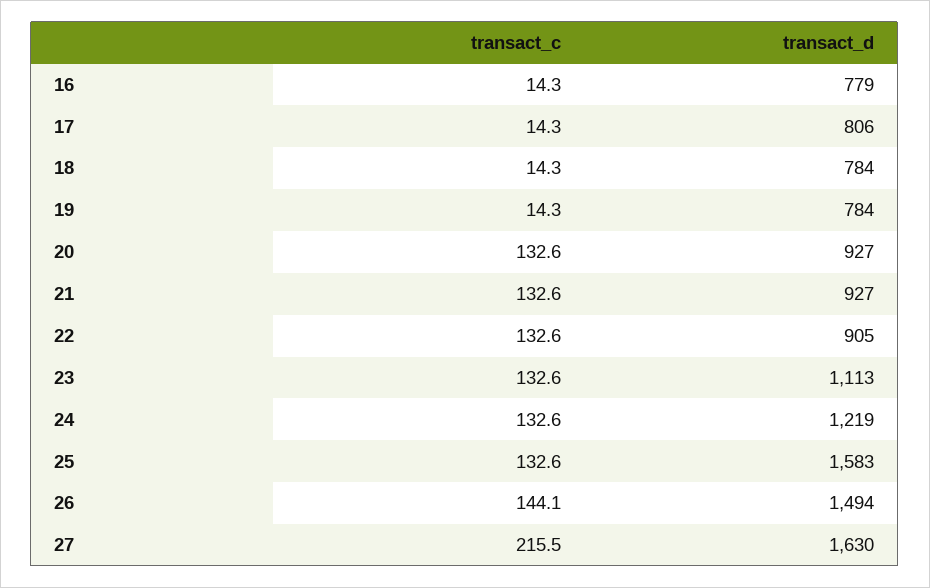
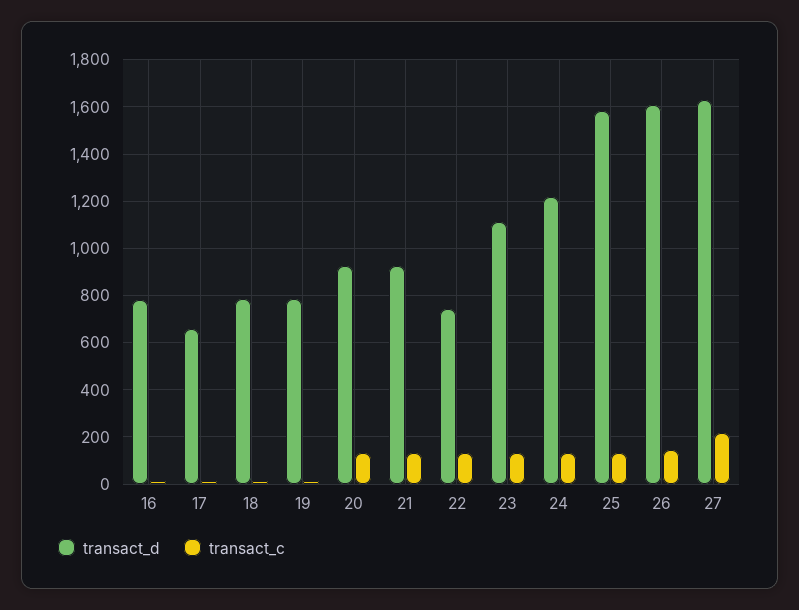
  {
    "transact_c": {
      "16": 14.3,
      "17": 14.3,
      "18": 14.3,
      "19": 14.3,
      "20": 132.6,
      "21": 132.6,
      "22": 132.6,
      "23": 132.6,
      "24": 132.6,
      "25": 132.6,
      "26": 144.1,
      "27": 215.5
    },
    "transact_d": {
      "16": 779,
-     "17": 806,
+     "17": 650,
      "18": 784,
      "19": 784,
      "20": 927,
      "21": 927,
-     "22": 905,
+     "22": 750,
      "23": 1113,
      "24": 1219,
      "25": 1583,
-     "26": 1494,
+     "26": 1600,
      "27": 1630
    }
  }

